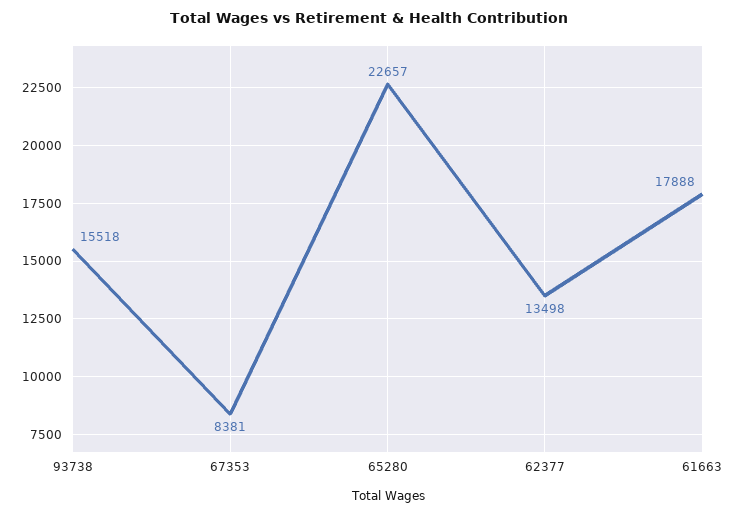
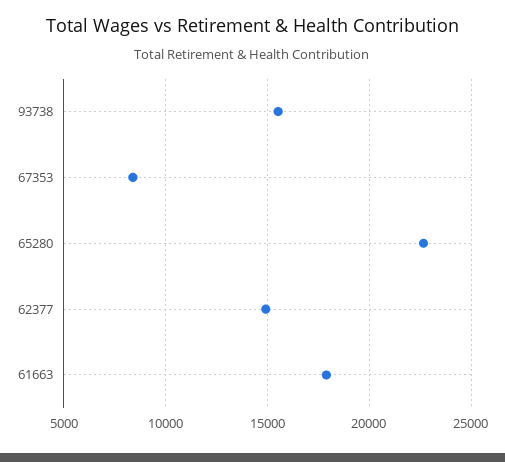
  {
    "93738": 15518,
    "67353": 8381,
    "65280": 22657,
-   "62377": 13498,
+   "62377": 15000,
    "61663": 17888
  }

